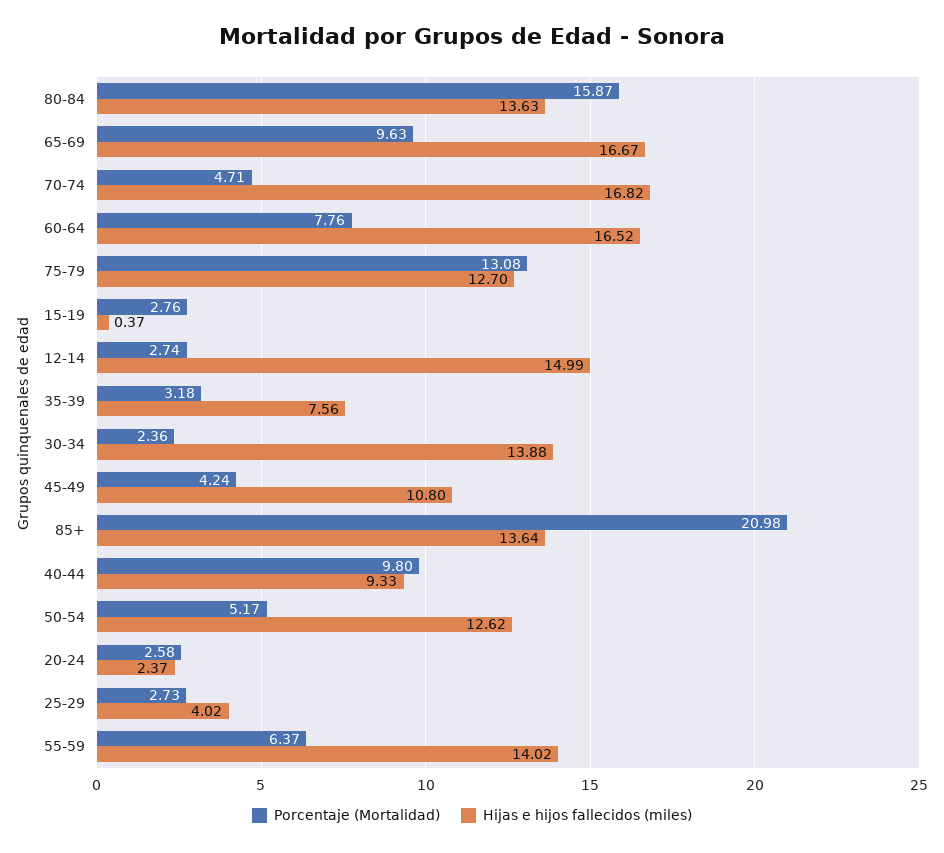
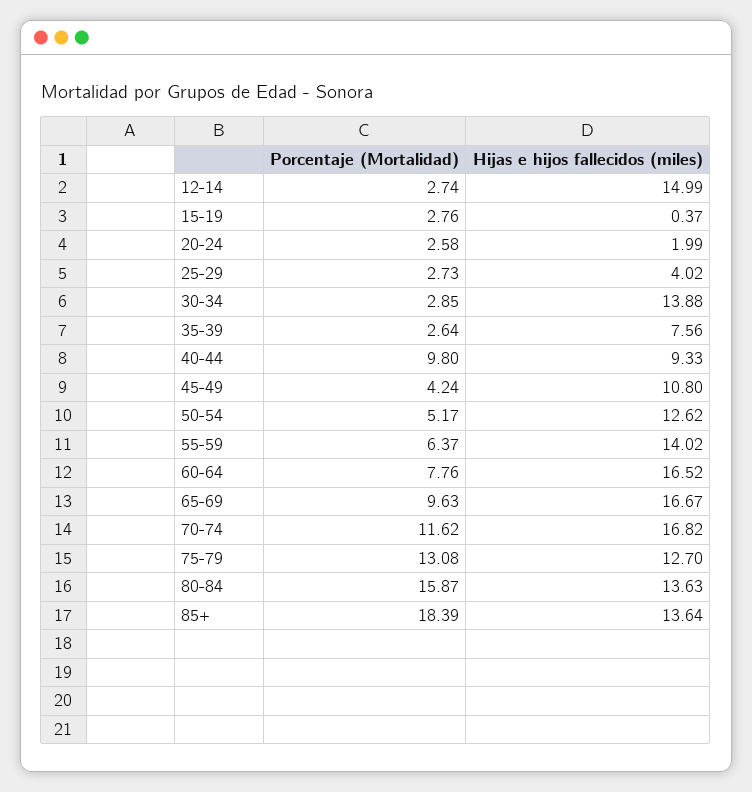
  {
    "Porcentaje (Mortalidad)": {
      "80-84": 15.87,
      "65-69": 9.63,
-     "70-74": 4.71,
+     "70-74": 11.62,
      "60-64": 7.76,
      "75-79": 13.08,
      "15-19": 2.76,
      "12-14": 2.74,
-     "35-39": 3.18,
+     "35-39": 2.64,
-     "30-34": 2.36,
+     "30-34": 2.85,
      "45-49": 4.24,
-     "85+": 20.98,
+     "85+": 18.39,
      "40-44": 9.8,
      "50-54": 5.17,
      "20-24": 2.58,
      "25-29": 2.73,
      "55-59": 6.37
    },
    "Hijas e hijos fallecidos (miles)": {
      "80-84": 13.63,
      "65-69": 16.67,
      "70-74": 16.82,
      "60-64": 16.52,
      "75-79": 12.7,
      "15-19": 0.37,
      "12-14": 14.99,
      "35-39": 7.56,
      "30-34": 13.88,
      "45-49": 10.8,
      "85+": 13.64,
      "40-44": 9.33,
      "50-54": 12.62,
-     "20-24": 2.37,
+     "20-24": 1.99,
      "25-29": 4.02,
      "55-59": 14.02
    }
  }

